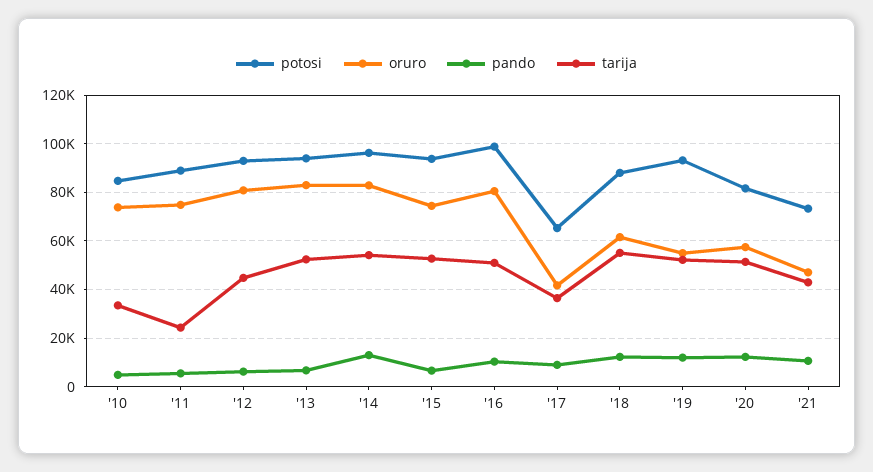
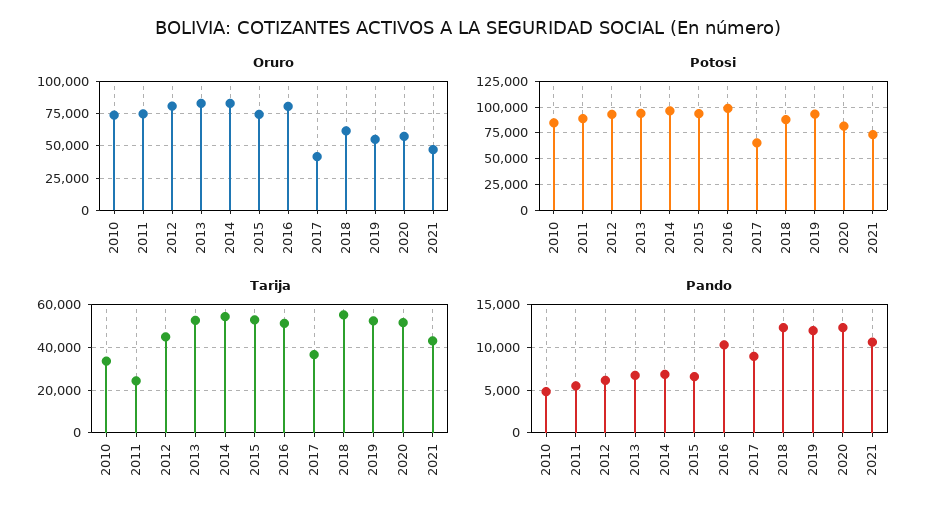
  {
    "potosi": {
      "'10": 85000,
      "'11": 90000,
      "'12": 92500,
      "'13": 95000,
      "'14": 97500,
      "'15": 95000,
      "'16": 100000,
      "'17": 65000,
      "'18": 87500,
      "'19": 92500,
      "'20": 82500,
      "'21": 72500
    },
    "oruro": {
      "'10": 75000,
      "'11": 75000,
      "'12": 80000,
      "'13": 82500,
      "'14": 82500,
      "'15": 75000,
      "'16": 80000,
      "'17": 42500,
      "'18": 62500,
      "'19": 55000,
      "'20": 57500,
      "'21": 47500
    },
    "pando": {
      "'10": 5000,
      "'11": 5000,
      "'12": 6000,
      "'13": 7000,
-     "'14": 12500,
+     "'14": 7000,
      "'15": 7000,
      "'16": 10000,
      "'17": 9000,
      "'18": 12000,
      "'19": 12000,
      "'20": 12000,
      "'21": 11000
    },
    "tarija": {
      "'10": 32500,
      "'11": 25000,
      "'12": 45000,
      "'13": 52500,
      "'14": 55000,
      "'15": 52500,
      "'16": 50000,
      "'17": 37500,
      "'18": 55000,
      "'19": 52500,
      "'20": 52500,
      "'21": 42500
    }
  }

